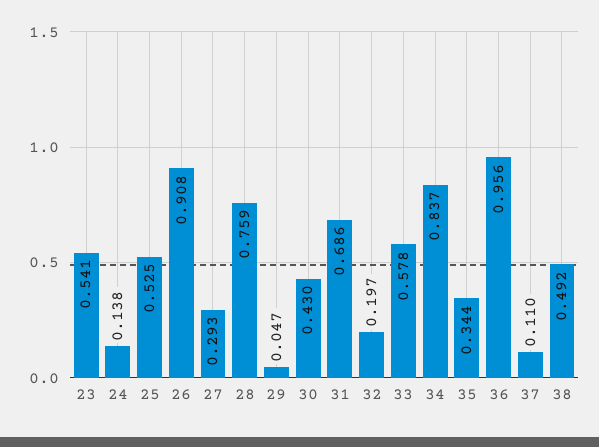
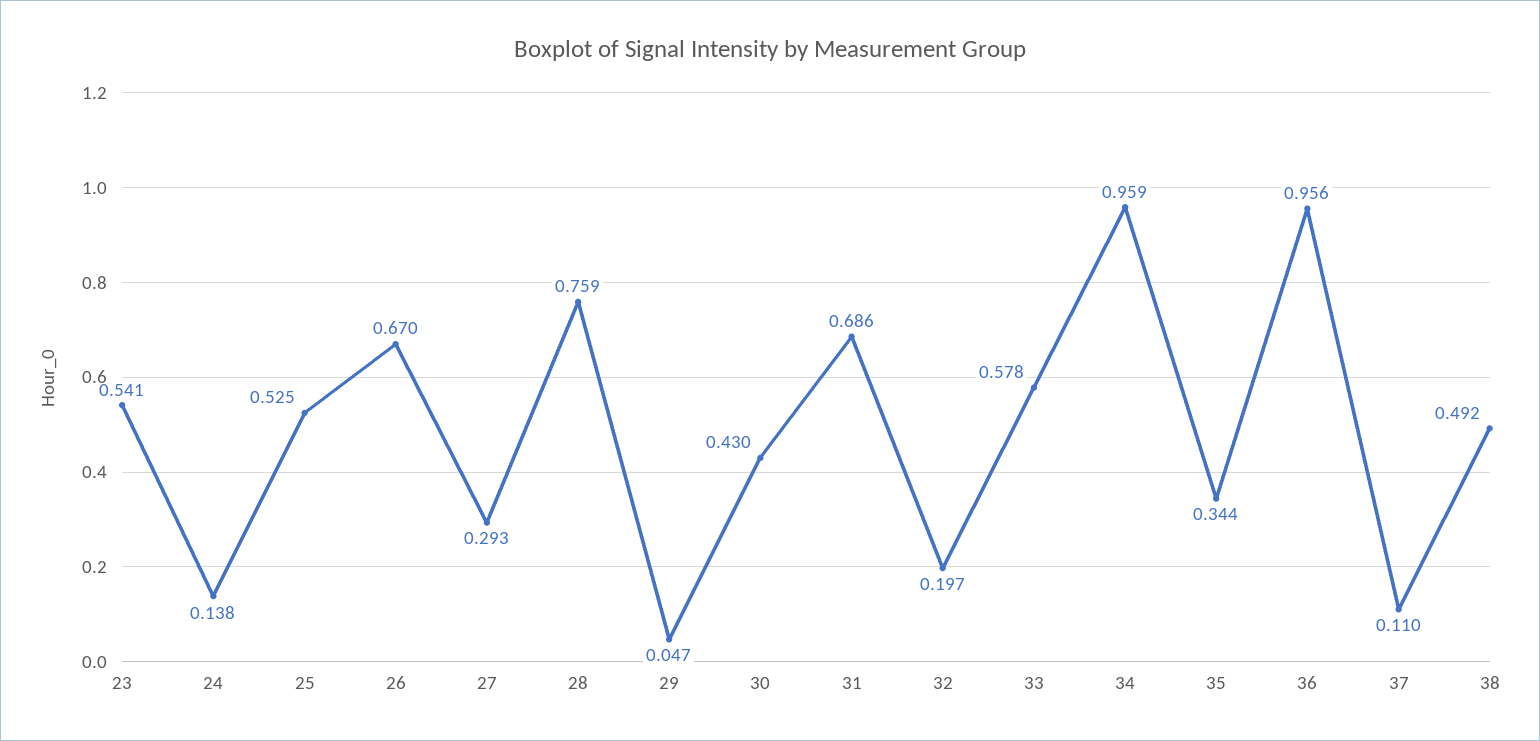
  {
    "23": 0.541,
    "24": 0.138,
    "25": 0.525,
-   "26": 0.908,
+   "26": 0.67,
    "27": 0.293,
    "28": 0.759,
    "29": 0.047,
    "30": 0.43,
    "31": 0.686,
    "32": 0.197,
    "33": 0.578,
-   "34": 0.837,
+   "34": 0.959,
    "35": 0.344,
    "36": 0.956,
    "37": 0.11,
    "38": 0.492
  }

